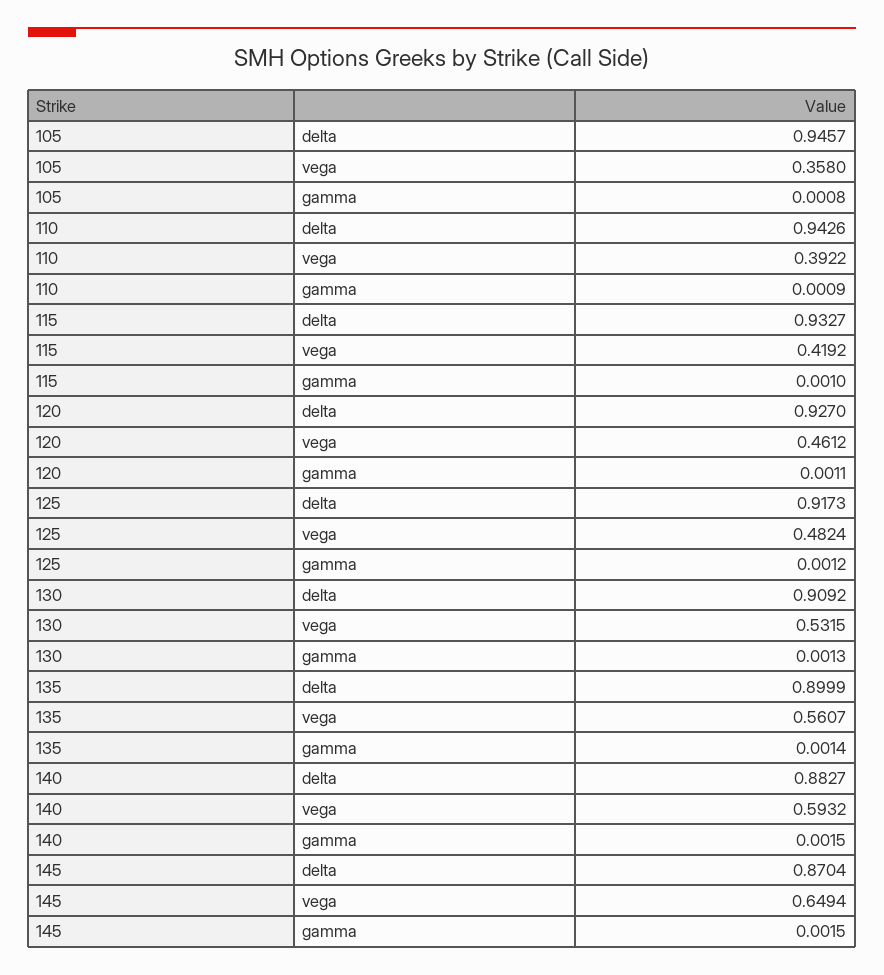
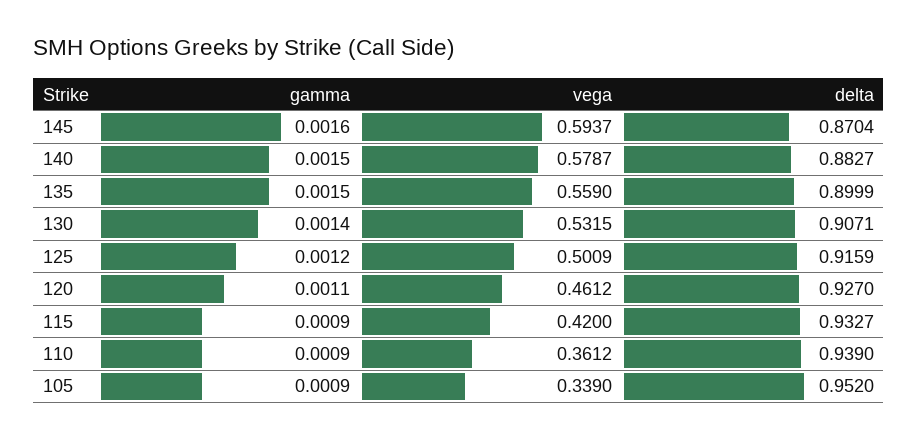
  {
    "105": {
-     "delta": 0.9457,
+     "delta": 0.952,
-     "vega": 0.358,
+     "vega": 0.339,
-     "gamma": 0.0008
+     "gamma": 0.0009
    },
    "110": {
-     "delta": 0.9426,
+     "delta": 0.939,
-     "vega": 0.3922,
+     "vega": 0.3612,
      "gamma": 0.0009
    },
    "115": {
      "delta": 0.9327,
-     "vega": 0.4192,
+     "vega": 0.42,
-     "gamma": 0.001
+     "gamma": 0.0009
    },
    "120": {
      "delta": 0.927,
      "vega": 0.4612,
      "gamma": 0.0011
    },
    "125": {
-     "delta": 0.9173,
+     "delta": 0.9159,
-     "vega": 0.4824,
+     "vega": 0.5009,
      "gamma": 0.0012
    },
    "130": {
-     "delta": 0.9092,
+     "delta": 0.9071,
      "vega": 0.5315,
-     "gamma": 0.0013
+     "gamma": 0.0014
    },
    "135": {
      "delta": 0.8999,
-     "vega": 0.5607,
+     "vega": 0.559,
-     "gamma": 0.0014
+     "gamma": 0.0015
    },
    "140": {
      "delta": 0.8827,
-     "vega": 0.5932,
+     "vega": 0.5787,
      "gamma": 0.0015
    },
    "145": {
      "delta": 0.8704,
-     "vega": 0.6494,
+     "vega": 0.5937,
-     "gamma": 0.0015
+     "gamma": 0.0016
    }
  }

